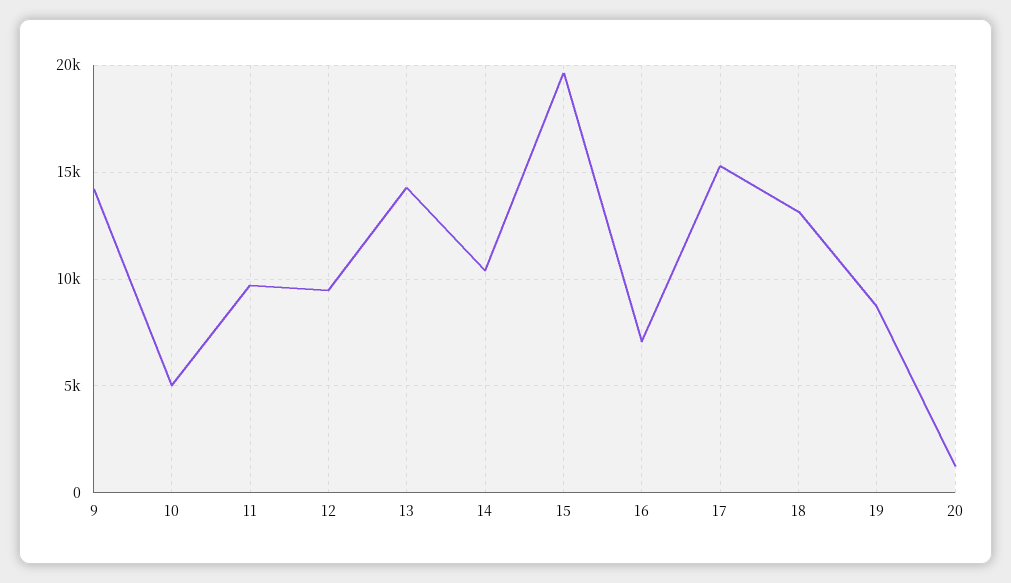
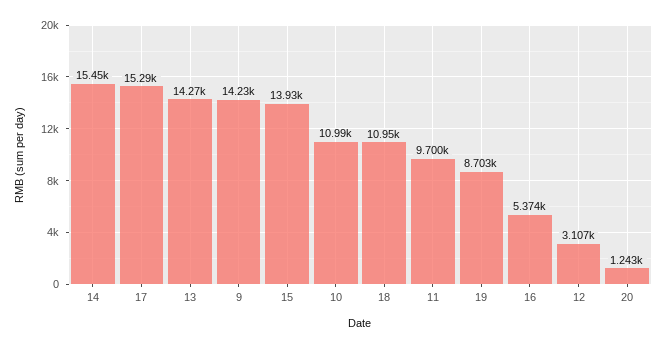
  {
    "9": 14230,
-   "10": 5000,
+   "10": 10990,
    "11": 9700,
-   "12": 9500,
+   "12": 3107,
    "13": 14270,
-   "14": 10500,
+   "14": 15450,
-   "15": 19500,
+   "15": 13930,
-   "16": 7000,
+   "16": 5374,
    "17": 15290,
-   "18": 13000,
+   "18": 10950,
    "19": 8703,
    "20": 1243
  }

